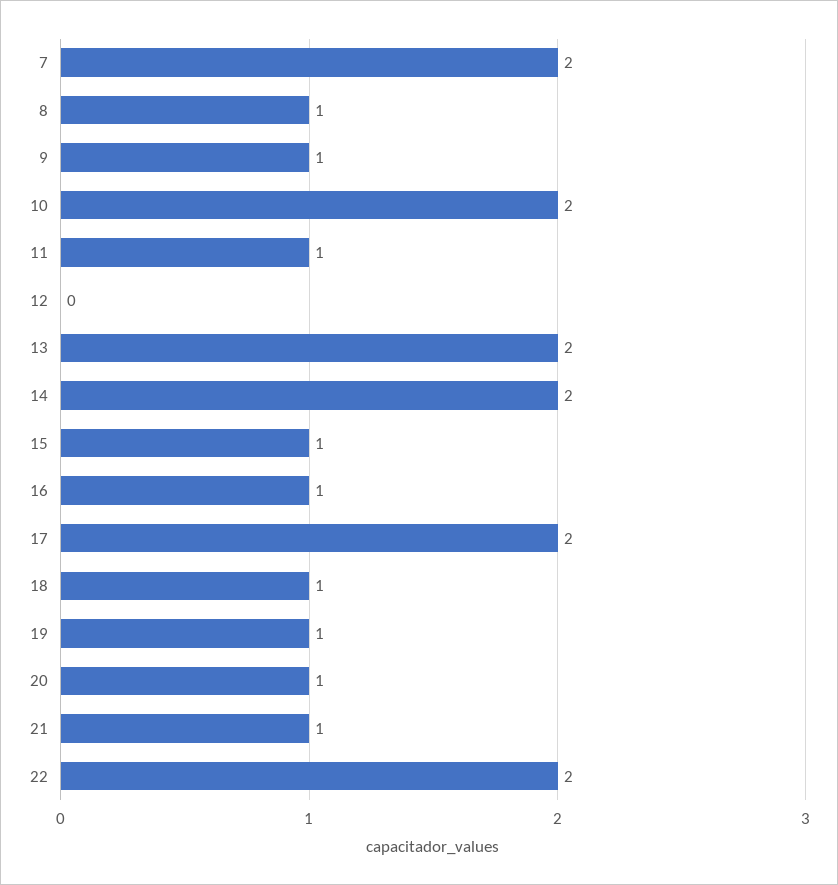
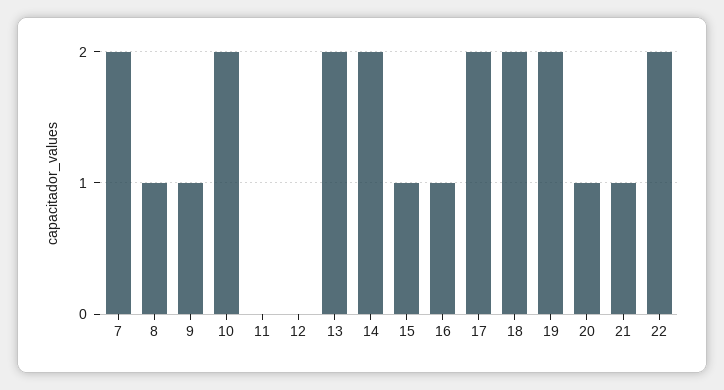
  {
    "7": 2,
    "8": 1,
    "9": 1,
    "10": 2,
-   "11": 1,
+   "11": 0,
    "12": 0,
    "13": 2,
    "14": 2,
    "15": 1,
    "16": 1,
    "17": 2,
-   "18": 1,
+   "18": 2,
-   "19": 1,
+   "19": 2,
    "20": 1,
    "21": 1,
    "22": 2
  }

